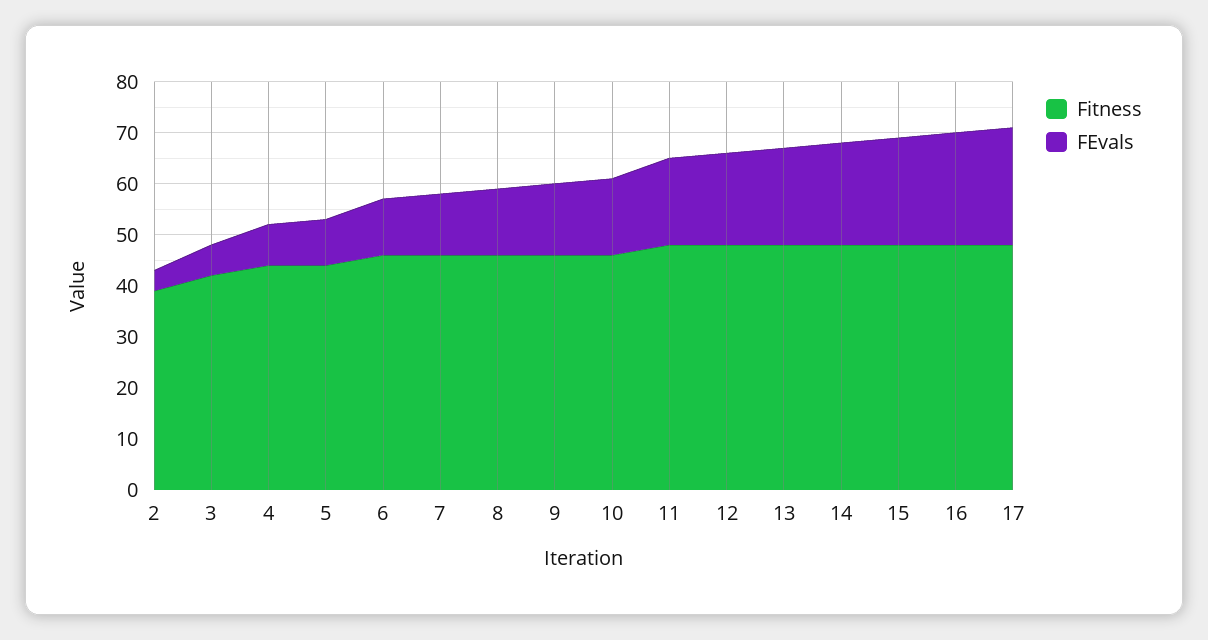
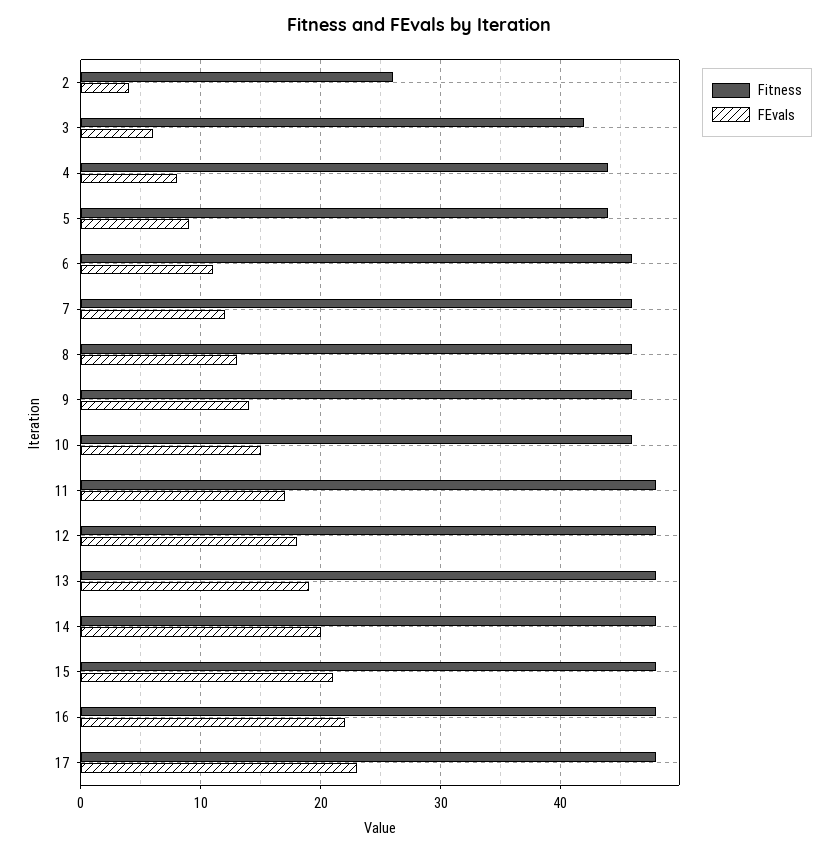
  {
    "Fitness": {
-     "2": 40,
+     "2": 26,
      "3": 42,
      "4": 44,
      "5": 44,
      "6": 46,
      "7": 46,
      "8": 46,
      "9": 46,
      "10": 46,
      "11": 48,
      "12": 48,
      "13": 48,
      "14": 48,
      "15": 48,
      "16": 48,
      "17": 48
    },
    "FEvals": {
      "2": 4,
      "3": 6,
      "4": 8,
      "5": 9,
      "6": 11,
      "7": 12,
      "8": 13,
      "9": 14,
      "10": 15,
      "11": 17,
      "12": 18,
      "13": 19,
      "14": 20,
      "15": 21,
      "16": 22,
      "17": 23
    }
  }

